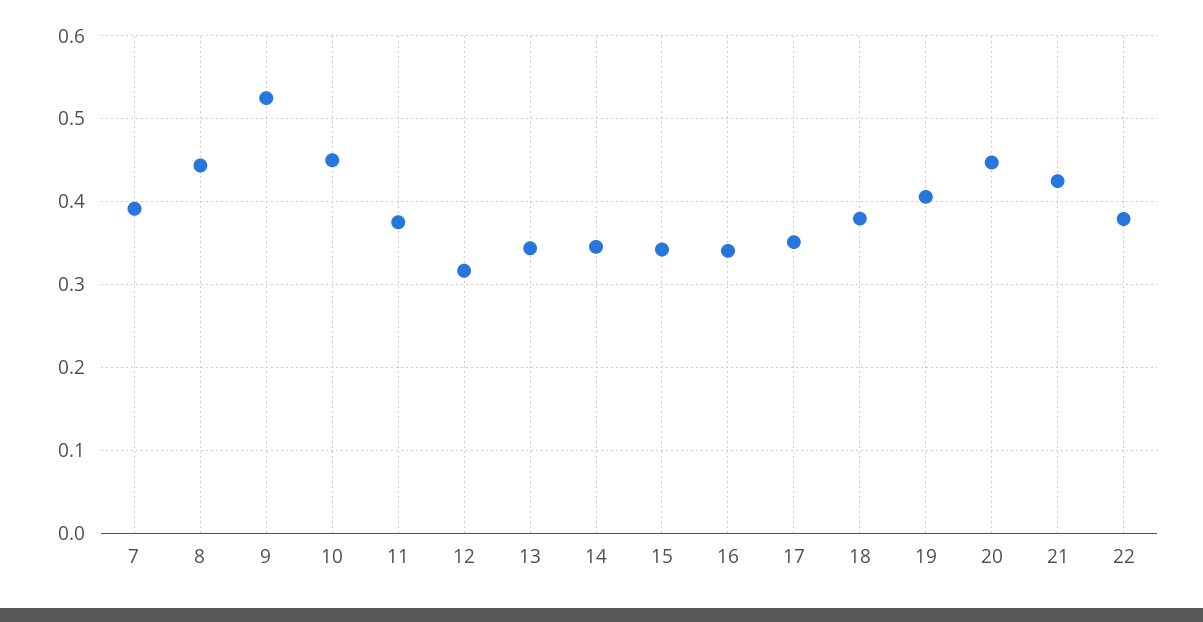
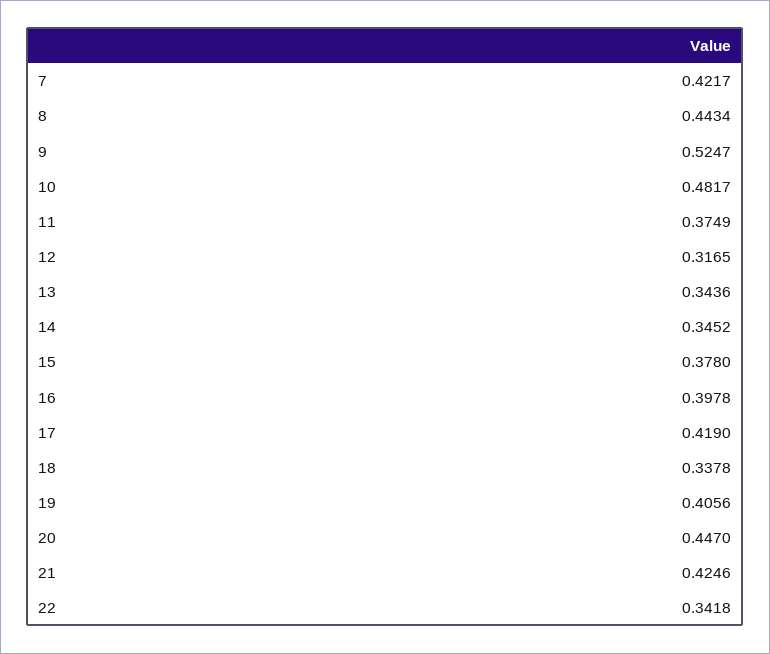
  {
-   "7": 0.39,
+   "7": 0.4217,
    "8": 0.4434,
    "9": 0.5247,
-   "10": 0.45,
+   "10": 0.4817,
    "11": 0.3749,
    "12": 0.3165,
    "13": 0.3436,
    "14": 0.3452,
-   "15": 0.34,
+   "15": 0.378,
-   "16": 0.34,
+   "16": 0.3978,
-   "17": 0.35,
+   "17": 0.419,
-   "18": 0.38,
+   "18": 0.3378,
    "19": 0.4056,
    "20": 0.447,
    "21": 0.4246,
-   "22": 0.38
+   "22": 0.3418
  }

